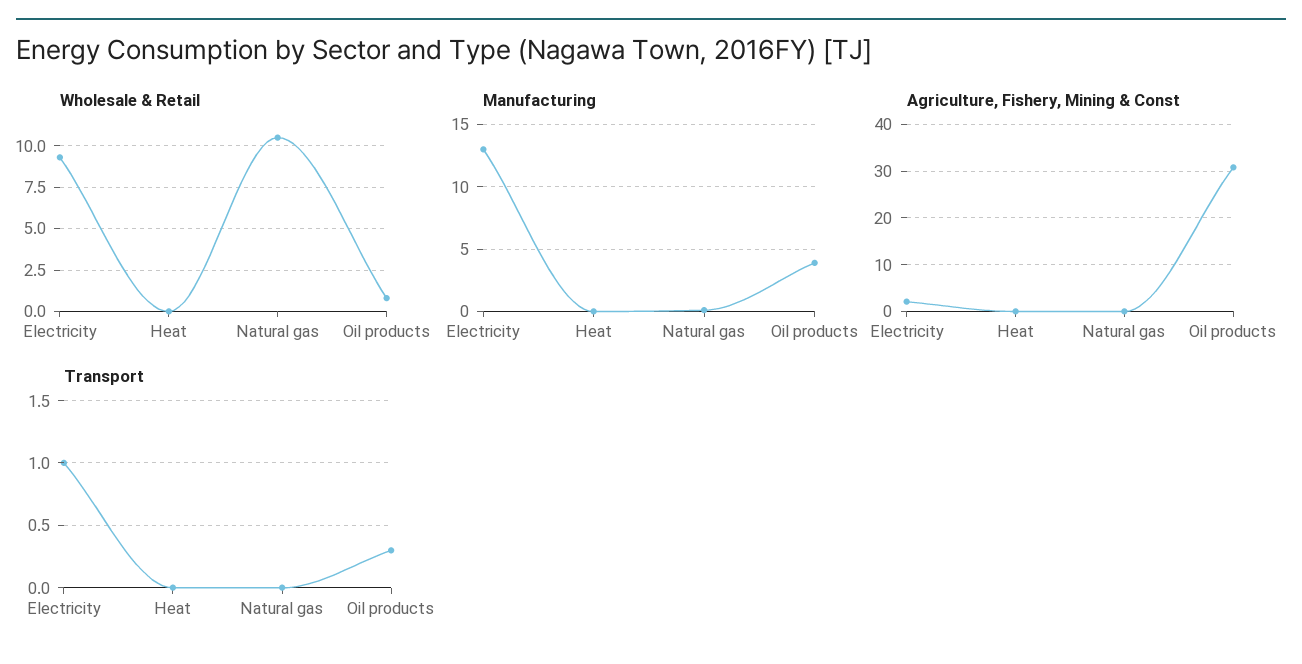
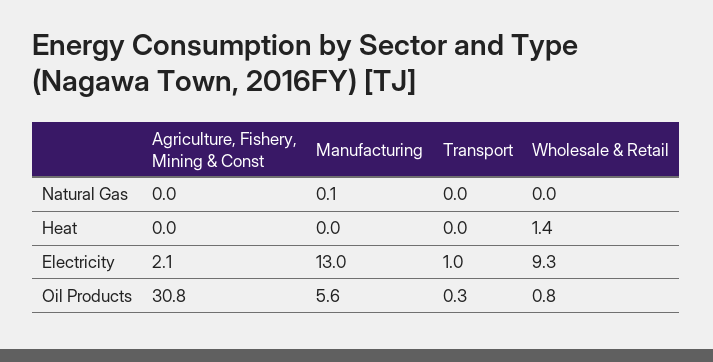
  {
    "Wholesale & Retail": {
      "Electricity": 9.3,
-     "Heat": 0,
+     "Heat": 1.4,
-     "Natural gas": 10.5,
+     "Natural gas": 0,
      "Oil products": 0.8
    },
    "Manufacturing": {
      "Electricity": 13,
      "Heat": 0,
      "Natural gas": 0.1,
-     "Oil products": 4
+     "Oil products": 5.6
    },
    "Agriculture, Fishery, Mining & Const": {
      "Electricity": 2.1,
      "Heat": 0,
      "Natural gas": 0,
      "Oil products": 30.8
    },
    "Transport": {
      "Electricity": 1,
      "Heat": 0,
      "Natural gas": 0,
      "Oil products": 0.3
    }
  }

